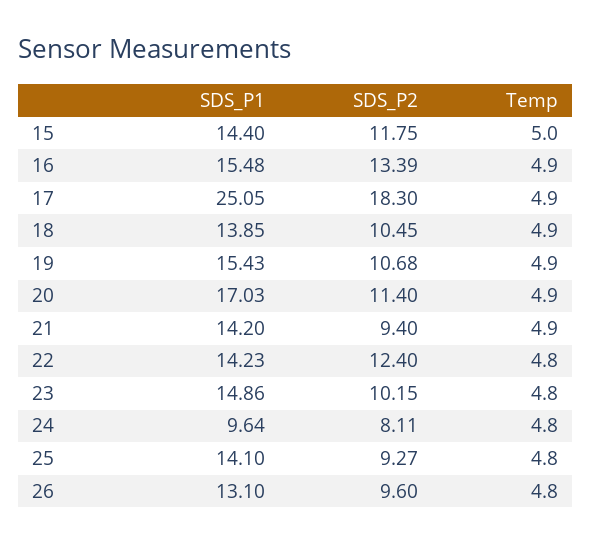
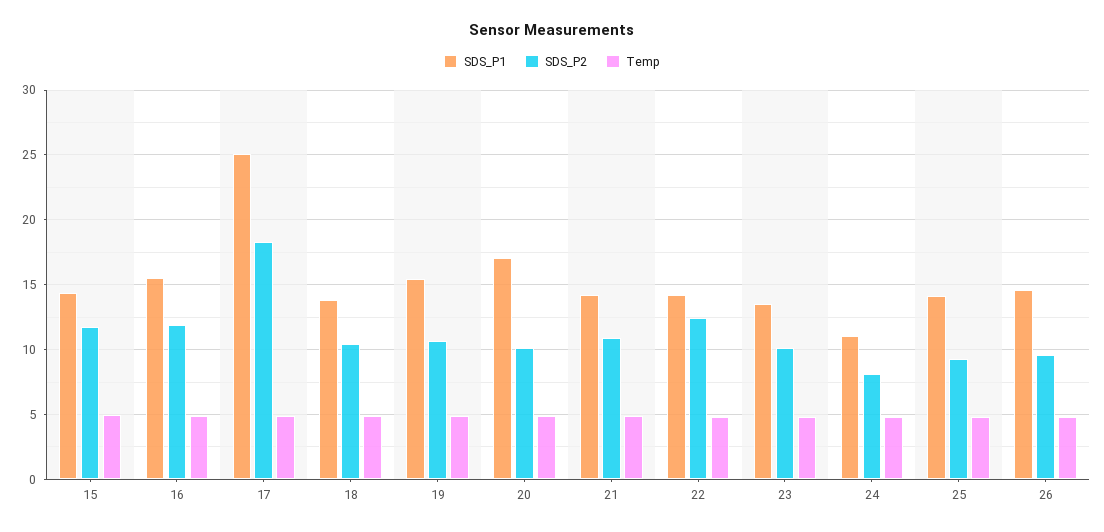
  {
    "SDS_P1": {
      "15": 14.4,
      "16": 15.48,
      "17": 25.05,
      "18": 13.85,
      "19": 15.43,
      "20": 17.03,
      "21": 14.2,
      "22": 14.23,
-     "23": 14.86,
+     "23": 13.5,
-     "24": 9.64,
+     "24": 11,
      "25": 14.1,
-     "26": 13.1
+     "26": 14.5
    },
    "SDS_P2": {
      "15": 11.75,
-     "16": 13.39,
+     "16": 12,
      "17": 18.3,
      "18": 10.45,
      "19": 10.68,
-     "20": 11.4,
+     "20": 10,
-     "21": 9.4,
+     "21": 11,
      "22": 12.4,
      "23": 10.15,
      "24": 8.11,
      "25": 9.27,
      "26": 9.6
    },
    "Temp": {
      "15": 5,
      "16": 4.9,
      "17": 4.9,
      "18": 4.9,
      "19": 4.9,
      "20": 4.9,
      "21": 4.9,
      "22": 4.8,
      "23": 4.8,
      "24": 4.8,
      "25": 4.8,
      "26": 4.8
    }
  }

